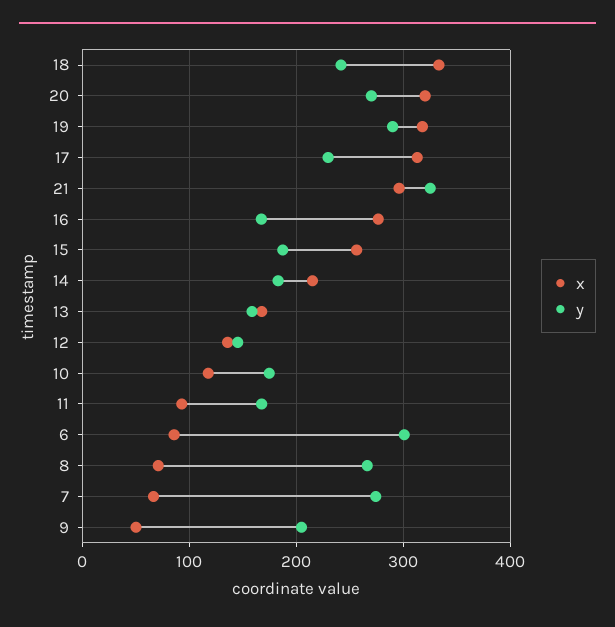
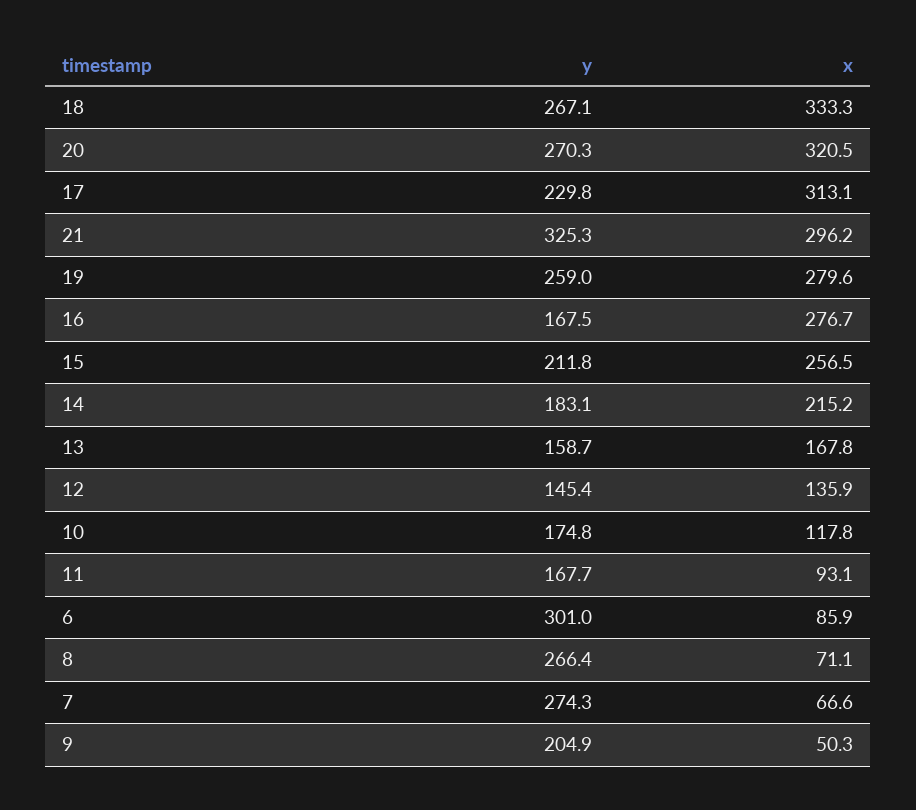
  {
    "x": {
      "18": 333.3,
      "20": 320.5,
-     "19": 320,
+     "19": 279.6,
      "17": 313.1,
      "21": 296.2,
      "16": 276.7,
      "15": 256.5,
      "14": 215.2,
      "13": 167.8,
      "12": 135.9,
      "10": 117.8,
      "11": 93.1,
      "6": 85.9,
      "8": 71.1,
      "7": 66.6,
      "9": 50.3
    },
    "y": {
-     "18": 240,
+     "18": 267.1,
      "20": 270.3,
-     "19": 290,
+     "19": 259,
      "17": 229.8,
      "21": 325.3,
      "16": 167.5,
-     "15": 190,
+     "15": 211.8,
      "14": 183.1,
      "13": 158.7,
      "12": 145.4,
      "10": 174.8,
      "11": 167.7,
      "6": 301,
      "8": 266.4,
      "7": 274.3,
      "9": 204.9
    }
  }

